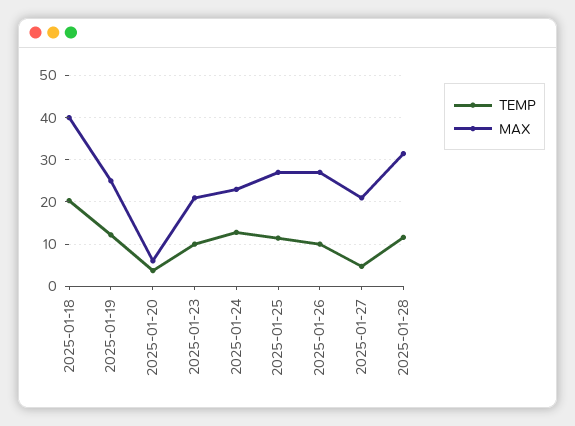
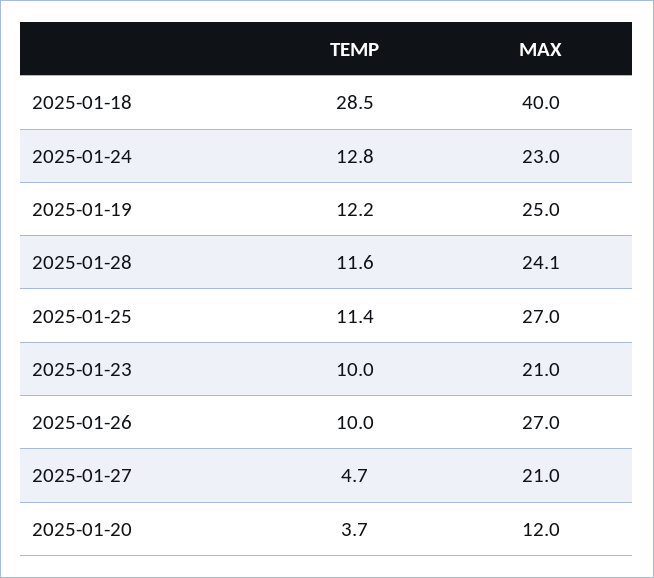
  {
    "TEMP": {
-     "2025-01-18": 20,
+     "2025-01-18": 28.5,
      "2025-01-19": 12.2,
      "2025-01-20": 3.7,
      "2025-01-23": 10,
      "2025-01-24": 12.8,
      "2025-01-25": 11.4,
      "2025-01-26": 10,
      "2025-01-27": 4.7,
      "2025-01-28": 11.6
    },
    "MAX": {
      "2025-01-18": 40,
      "2025-01-19": 25,
-     "2025-01-20": 6,
+     "2025-01-20": 12,
      "2025-01-23": 21,
      "2025-01-24": 23,
      "2025-01-25": 27,
      "2025-01-26": 27,
      "2025-01-27": 21,
-     "2025-01-28": 32
+     "2025-01-28": 24.1
    }
  }

